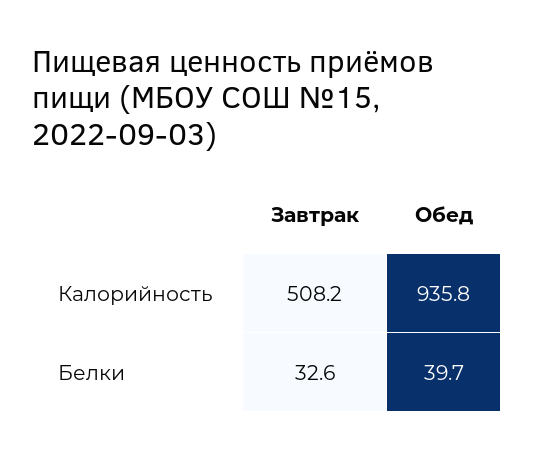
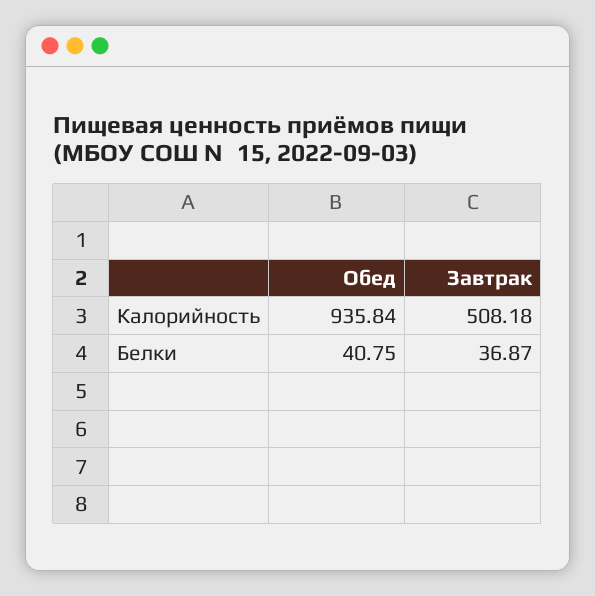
  {
    "Завтрак": {
      "Калорийность": 508.18,
-     "Белки": 32.6
+     "Белки": 36.87
    },
    "Обед": {
      "Калорийность": 935.84,
-     "Белки": 39.7
+     "Белки": 40.75
    }
  }

